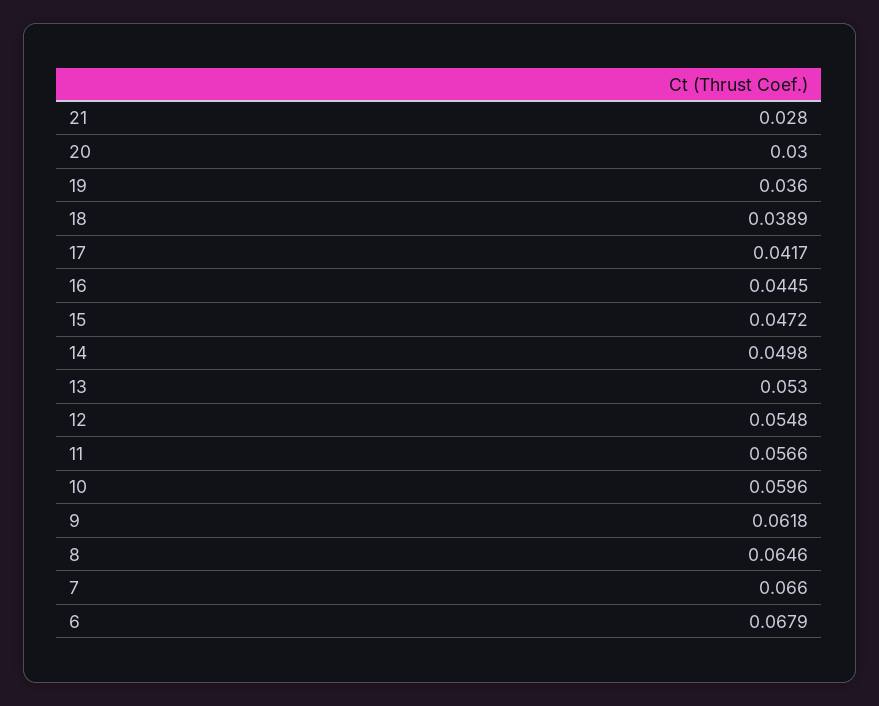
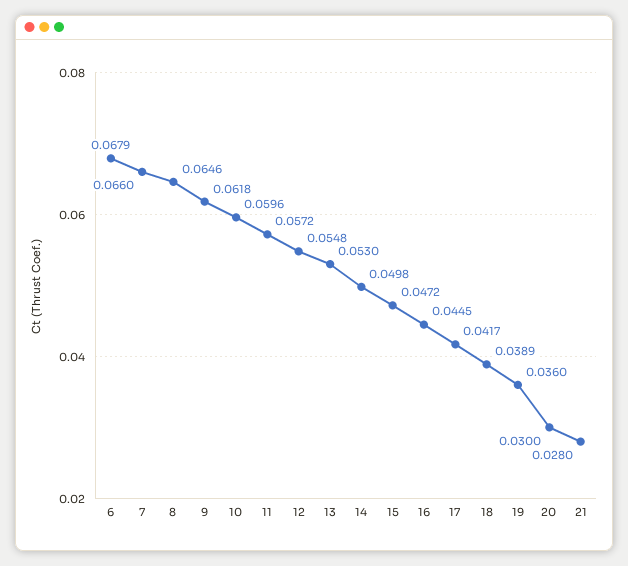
  {
    "21": 0.028,
    "20": 0.03,
    "19": 0.036,
    "18": 0.0389,
    "17": 0.0417,
    "16": 0.0445,
    "15": 0.0472,
    "14": 0.0498,
    "13": 0.053,
    "12": 0.0548,
-   "11": 0.0566,
+   "11": 0.0572,
    "10": 0.0596,
    "9": 0.0618,
    "8": 0.0646,
    "7": 0.066,
    "6": 0.0679
  }

